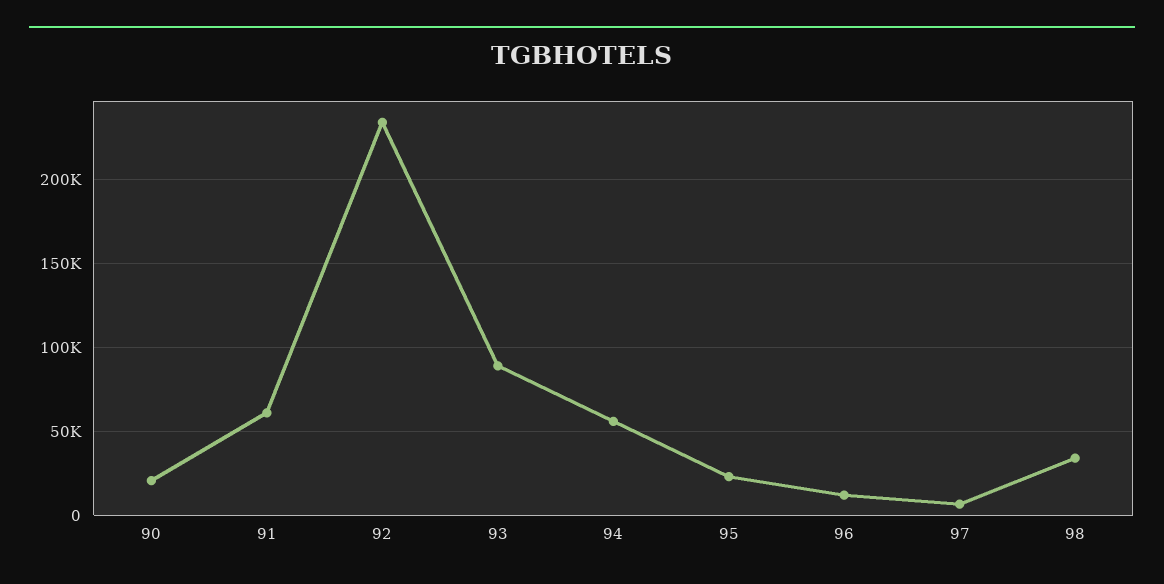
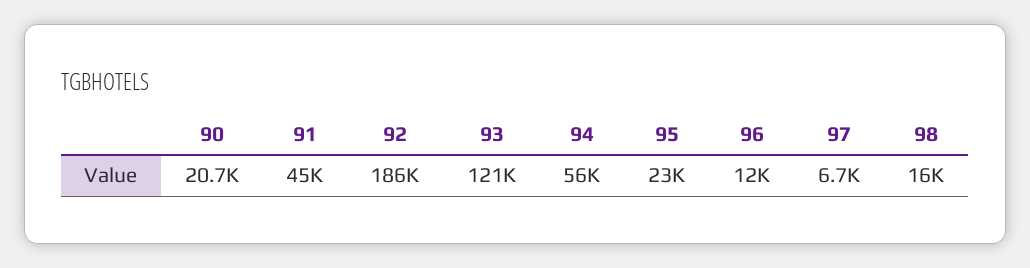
  {
    "90": 20700,
-   "91": 60000,
+   "91": 45000,
-   "92": 235000,
+   "92": 186000,
-   "93": 90000,
+   "93": 121000,
    "94": 56000,
    "95": 23000,
    "96": 12000,
    "97": 6700,
-   "98": 35000
+   "98": 16000
  }

